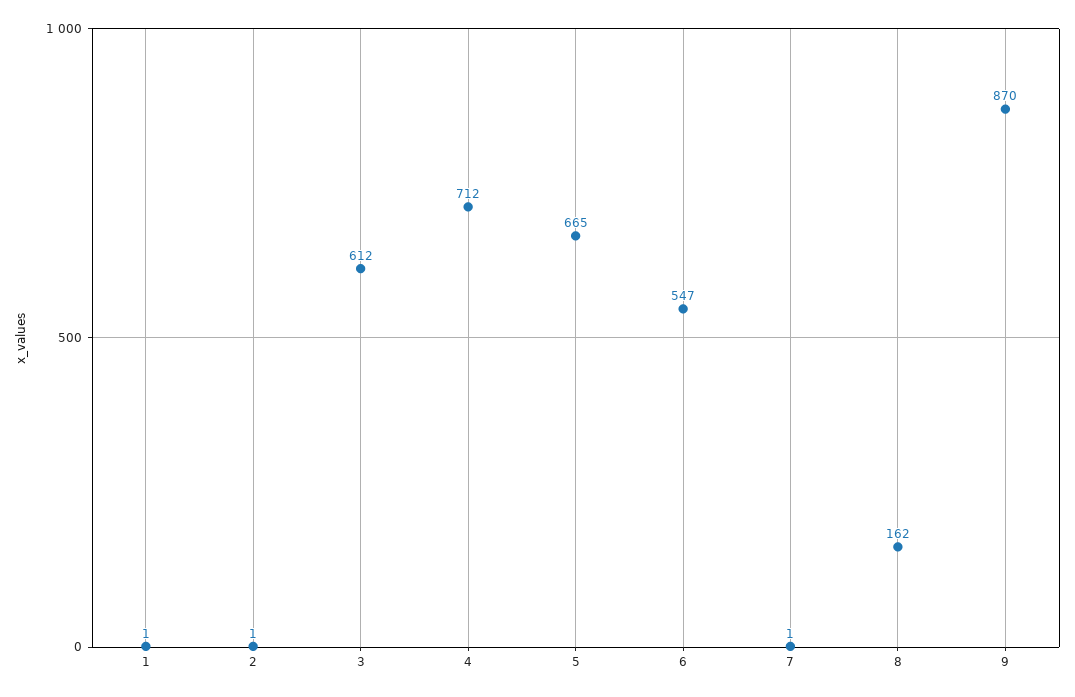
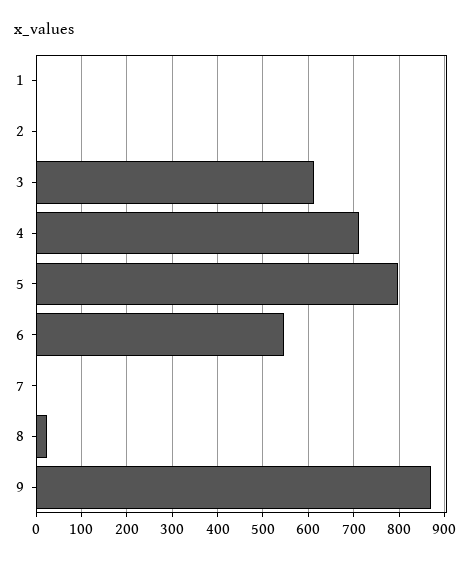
  {
    "1": 1,
    "2": 1,
    "3": 612,
    "4": 712,
-   "5": 665,
+   "5": 800,
    "6": 547,
    "7": 1,
-   "8": 162,
+   "8": 20,
    "9": 870
  }

